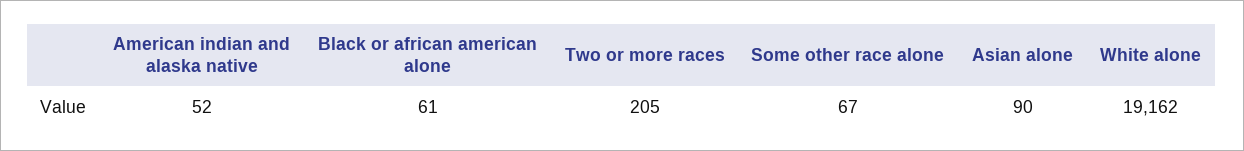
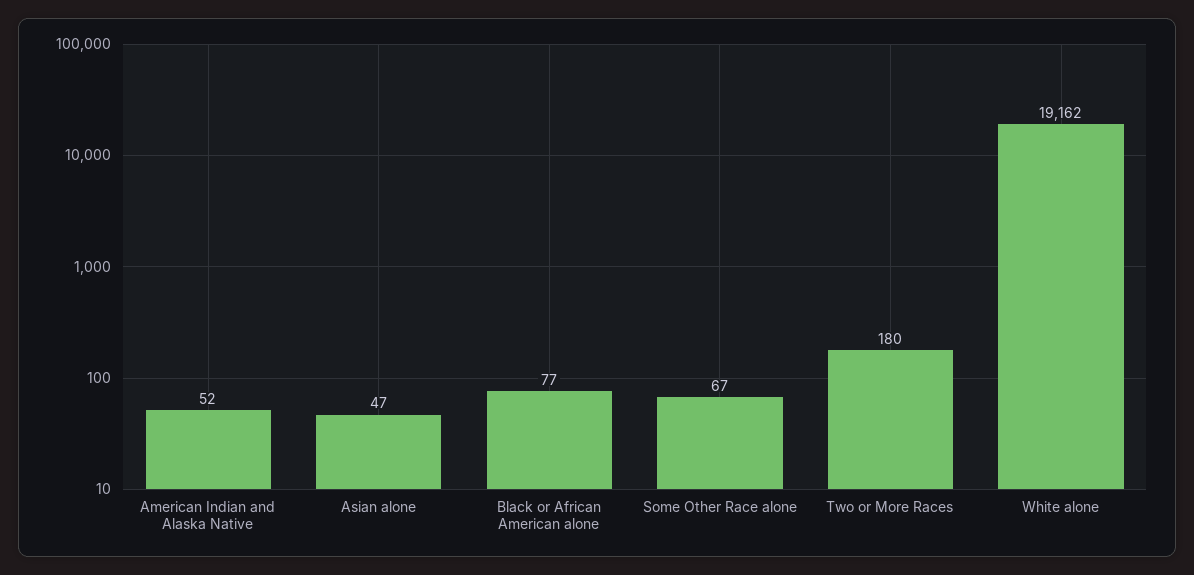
  {
    "American indian and alaska native": 52,
-   "Black or african american alone": 61,
+   "Black or african american alone": 77,
-   "Two or more races": 205,
+   "Two or more races": 180,
    "Some other race alone": 67,
-   "Asian alone": 90,
+   "Asian alone": 47,
    "White alone": 19162
  }

